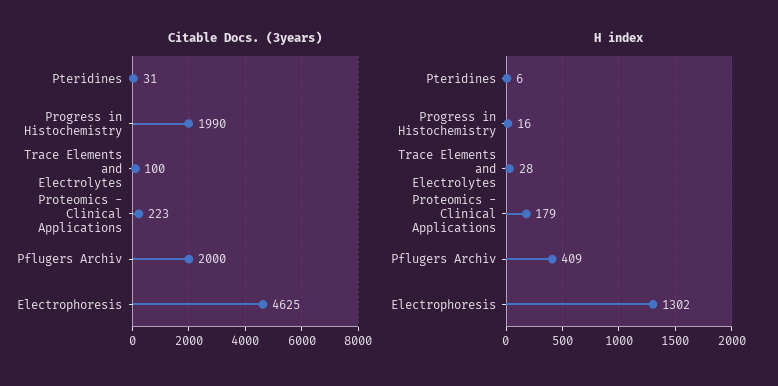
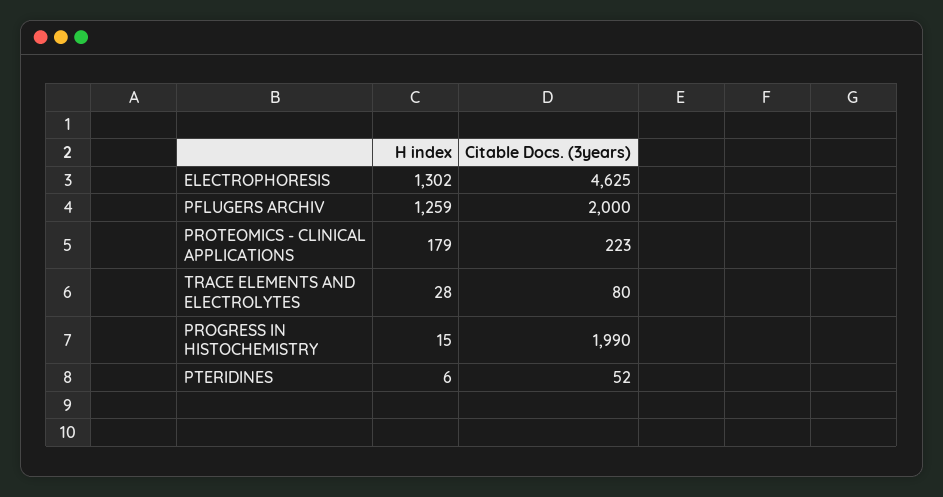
  {
    "Citable Docs. (3years)": {
-     "Pteridines": 31,
+     "Pteridines": 52,
      "Progress in Histochemistry": 1990,
-     "Trace Elements and Electrolytes": 100,
+     "Trace Elements and Electrolytes": 80,
      "Proteomics - Clinical Applications": 223,
      "Pflugers Archiv": 2000,
      "Electrophoresis": 4625
    },
    "H index": {
      "Pteridines": 6,
-     "Progress in Histochemistry": 16,
+     "Progress in Histochemistry": 15,
      "Trace Elements and Electrolytes": 28,
      "Proteomics - Clinical Applications": 179,
-     "Pflugers Archiv": 409,
+     "Pflugers Archiv": 1259,
      "Electrophoresis": 1302
    }
  }

